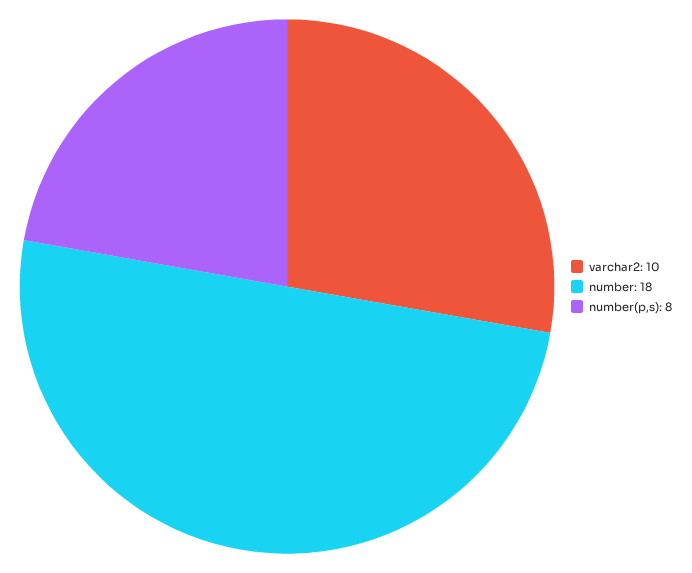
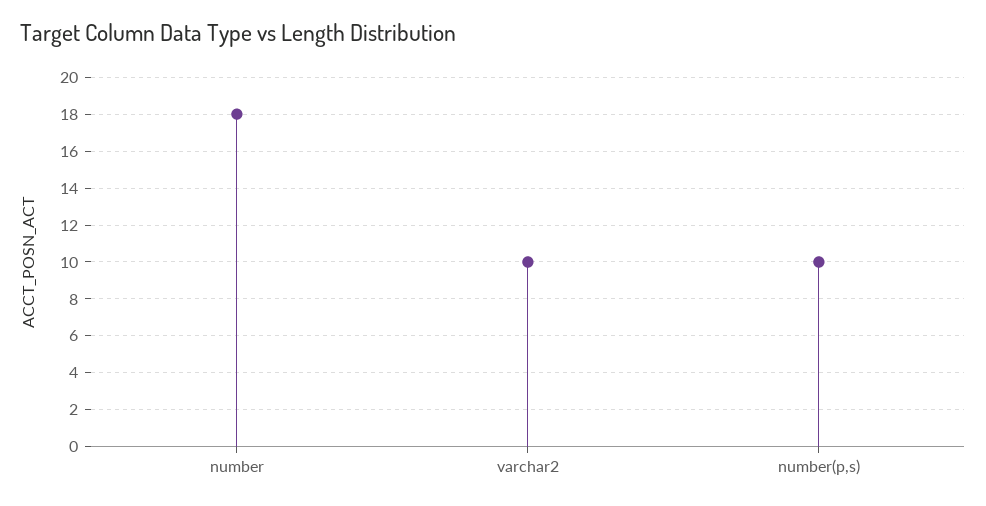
  {
    "varchar2": 10,
    "number": 18,
-   "number(p,s)": 8
+   "number(p,s)": 10
  }

